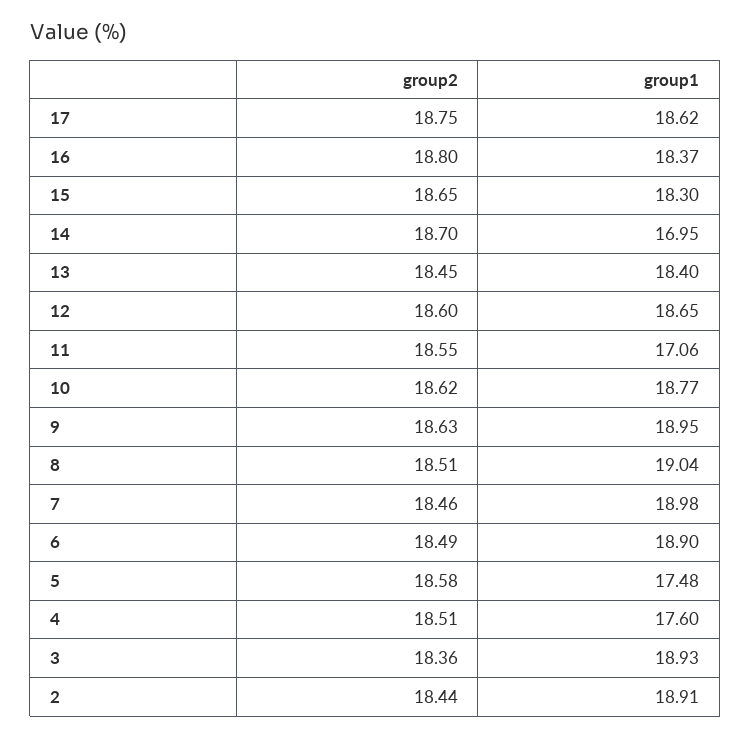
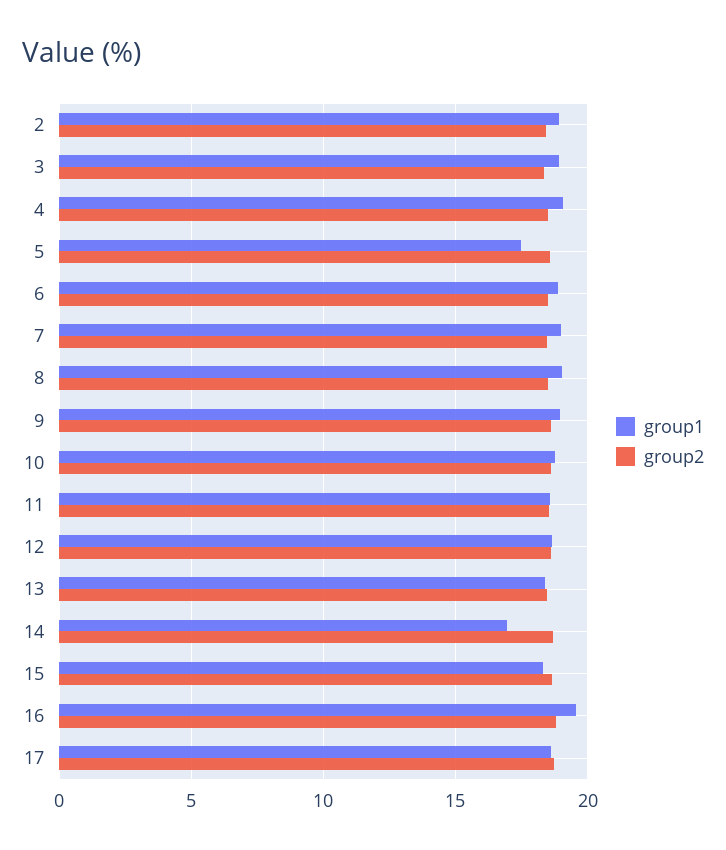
  {
    "group2": {
      "17": 18.75,
      "16": 18.8,
      "15": 18.65,
      "14": 18.7,
      "13": 18.45,
      "12": 18.6,
      "11": 18.55,
      "10": 18.62,
      "9": 18.63,
      "8": 18.51,
      "7": 18.46,
      "6": 18.49,
      "5": 18.58,
      "4": 18.51,
      "3": 18.36,
      "2": 18.44
    },
    "group1": {
      "17": 18.62,
-     "16": 18.37,
+     "16": 19.5,
      "15": 18.3,
      "14": 16.95,
      "13": 18.4,
      "12": 18.65,
-     "11": 17.06,
+     "11": 18.5,
      "10": 18.77,
      "9": 18.95,
      "8": 19.04,
      "7": 18.98,
      "6": 18.9,
      "5": 17.48,
-     "4": 17.6,
+     "4": 19,
      "3": 18.93,
      "2": 18.91
    }
  }

